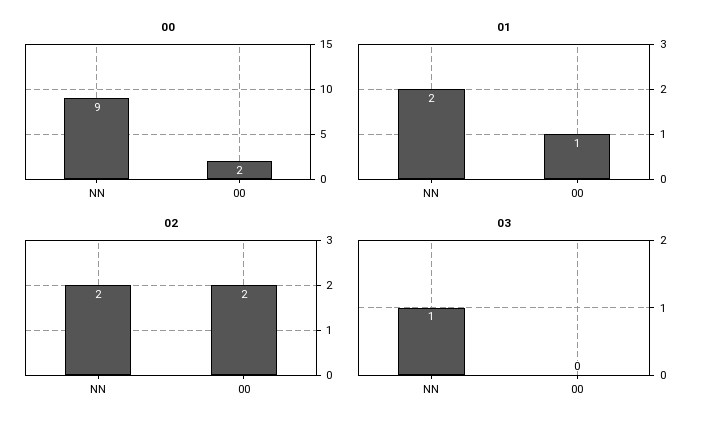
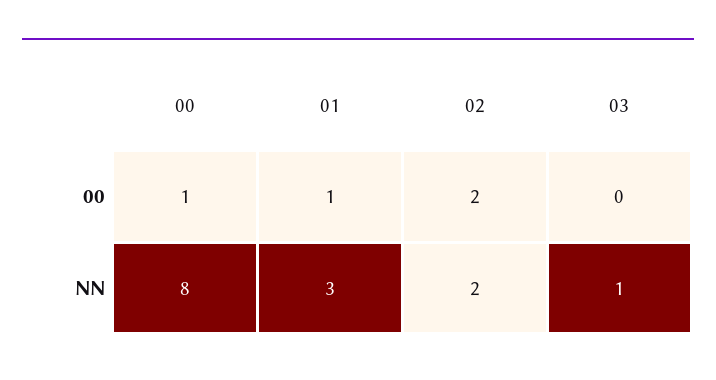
  {
    "00": {
-     "NN": 9,
+     "NN": 8,
-     "00": 2
+     "00": 1
    },
    "01": {
-     "NN": 2,
+     "NN": 3,
      "00": 1
    },
    "02": {
      "NN": 2,
      "00": 2
    },
    "03": {
      "NN": 1,
      "00": 0
    }
  }

